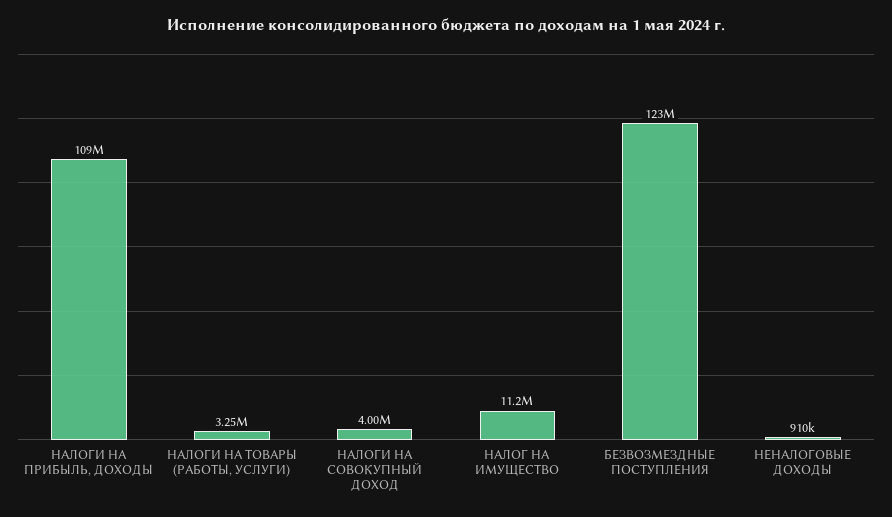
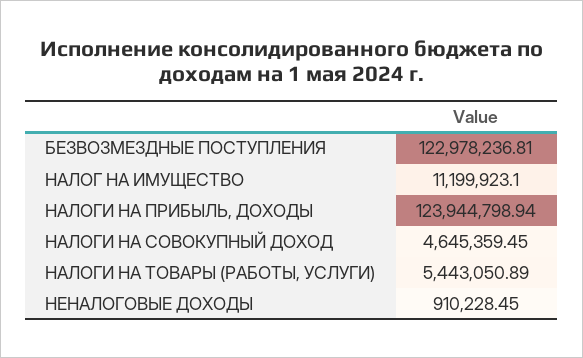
  {
-   "НАЛОГИ НА ПРИБЫЛЬ, ДОХОДЫ": 109000000,
+   "НАЛОГИ НА ПРИБЫЛЬ, ДОХОДЫ": 123944798.94,
-   "НАЛОГИ НА ТОВАРЫ (РАБОТЫ, УСЛУГИ)": 3250000,
+   "НАЛОГИ НА ТОВАРЫ (РАБОТЫ, УСЛУГИ)": 5443050.89,
-   "НАЛОГИ НА СОВОКУПНЫЙ ДОХОД": 4000000,
+   "НАЛОГИ НА СОВОКУПНЫЙ ДОХОД": 4645359.45,
    "НАЛОГ НА ИМУЩЕСТВО": 11199923.1,
    "БЕЗВОЗМЕЗДНЫЕ ПОСТУПЛЕНИЯ": 122978236.81,
    "НЕНАЛОГОВЫЕ ДОХОДЫ": 910228.45
  }

